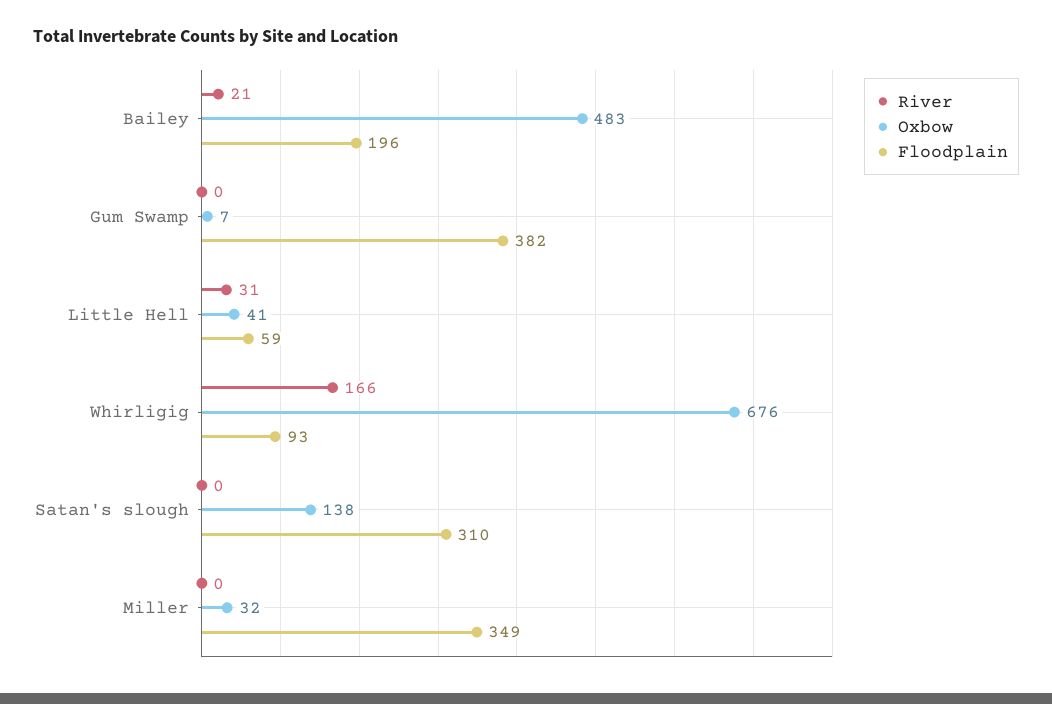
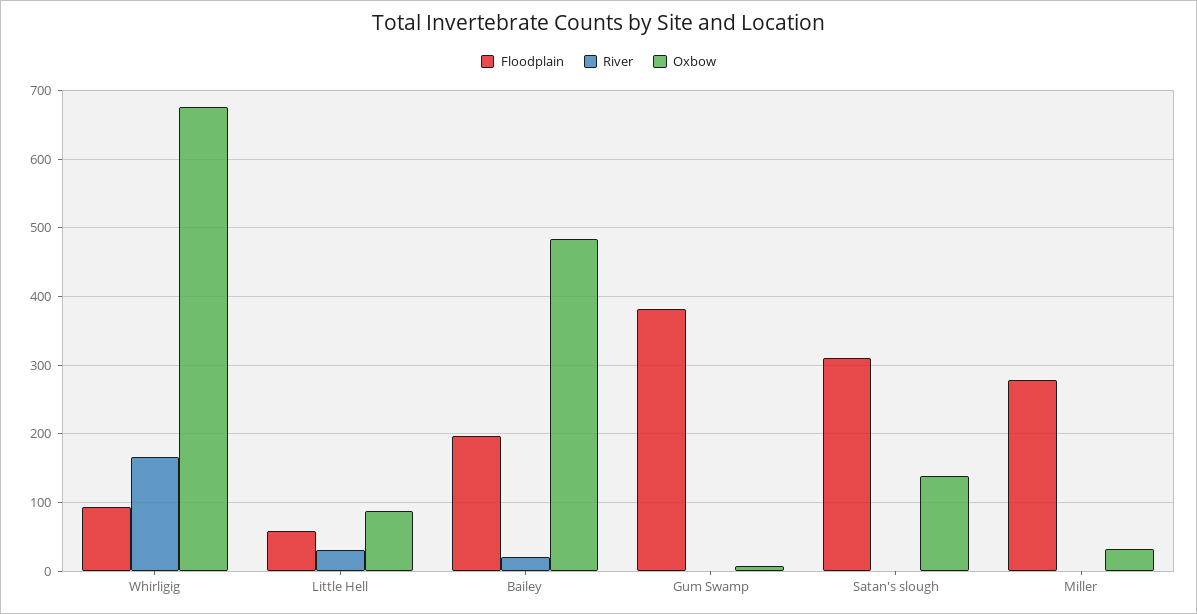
  {
    "River": {
      "Bailey": 21,
      "Gum Swamp": 0,
      "Little Hell": 31,
      "Whirligig": 166,
      "Satan's slough": 0,
      "Miller": 0
    },
    "Oxbow": {
      "Bailey": 483,
      "Gum Swamp": 7,
-     "Little Hell": 41,
+     "Little Hell": 90,
      "Whirligig": 676,
      "Satan's slough": 138,
      "Miller": 32
    },
    "Floodplain": {
      "Bailey": 196,
      "Gum Swamp": 382,
      "Little Hell": 59,
      "Whirligig": 93,
      "Satan's slough": 310,
-     "Miller": 349
+     "Miller": 280
    }
  }

